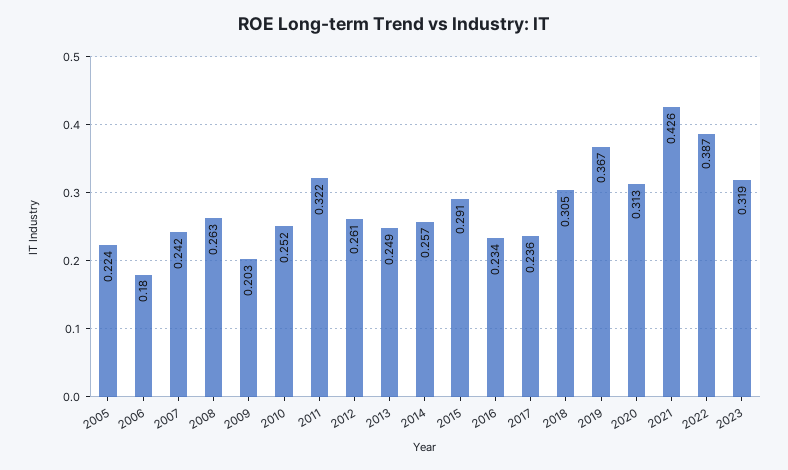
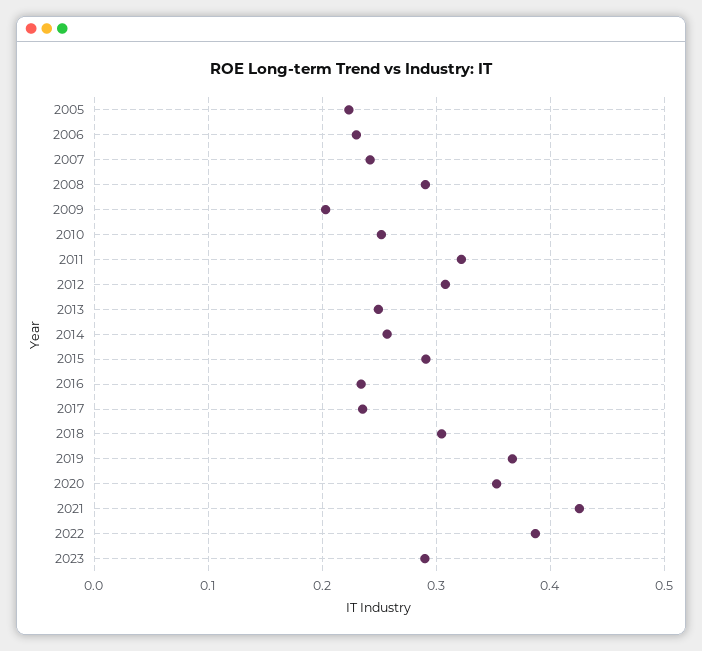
  {
    "2005": 0.224,
-   "2006": 0.18,
+   "2006": 0.23,
    "2007": 0.242,
-   "2008": 0.263,
+   "2008": 0.29,
    "2009": 0.203,
    "2010": 0.252,
    "2011": 0.322,
-   "2012": 0.261,
+   "2012": 0.31,
    "2013": 0.249,
    "2014": 0.257,
    "2015": 0.291,
    "2016": 0.234,
    "2017": 0.236,
    "2018": 0.305,
    "2019": 0.367,
-   "2020": 0.313,
+   "2020": 0.35,
    "2021": 0.426,
    "2022": 0.387,
-   "2023": 0.319
+   "2023": 0.29
  }

